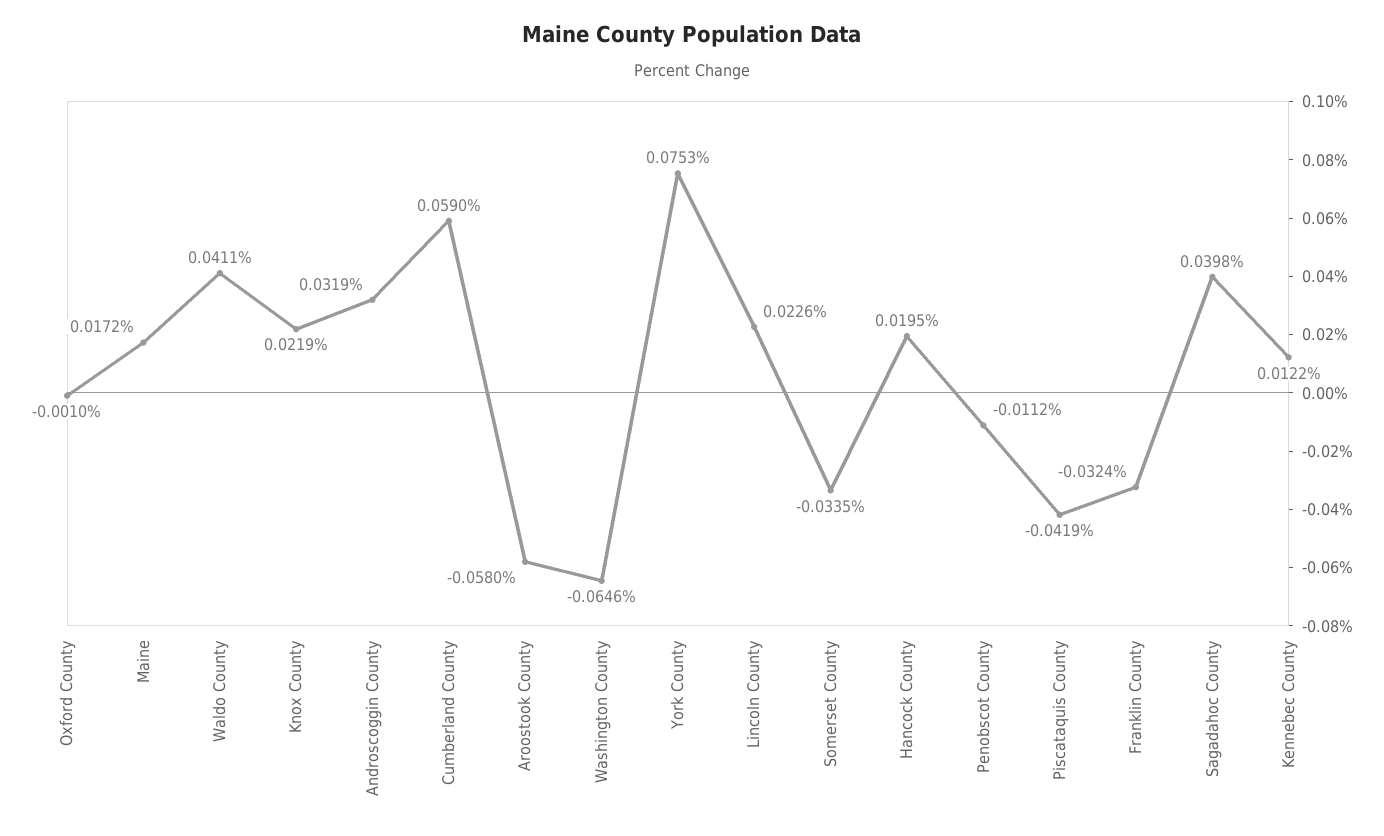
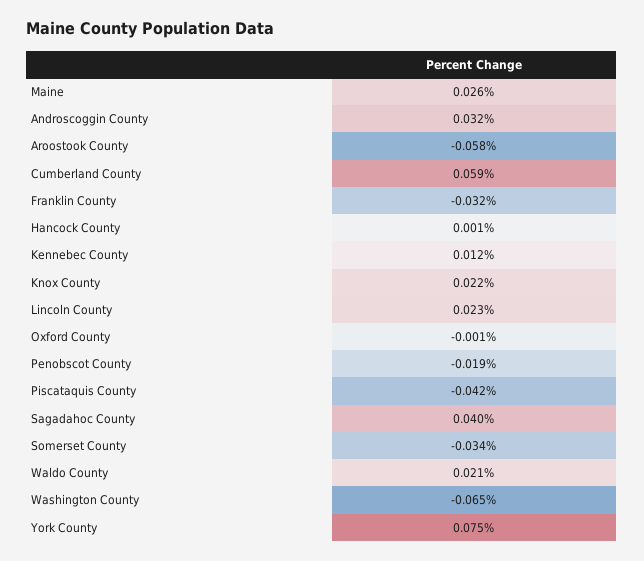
  {
    "Oxford County": -0.001,
-   "Maine": 0.0172,
+   "Maine": 0.026,
-   "Waldo County": 0.0411,
+   "Waldo County": 0.021,
    "Knox County": 0.0219,
    "Androscoggin County": 0.0319,
    "Cumberland County": 0.059,
    "Aroostook County": -0.058,
    "Washington County": -0.0646,
    "York County": 0.0753,
    "Lincoln County": 0.0226,
    "Somerset County": -0.0335,
-   "Hancock County": 0.0195,
+   "Hancock County": 0.001,
-   "Penobscot County": -0.0112,
+   "Penobscot County": -0.019,
    "Piscataquis County": -0.0419,
    "Franklin County": -0.0324,
    "Sagadahoc County": 0.0398,
    "Kennebec County": 0.0122
  }

